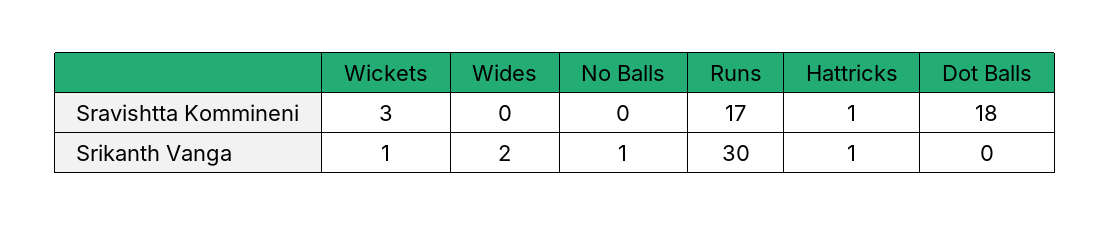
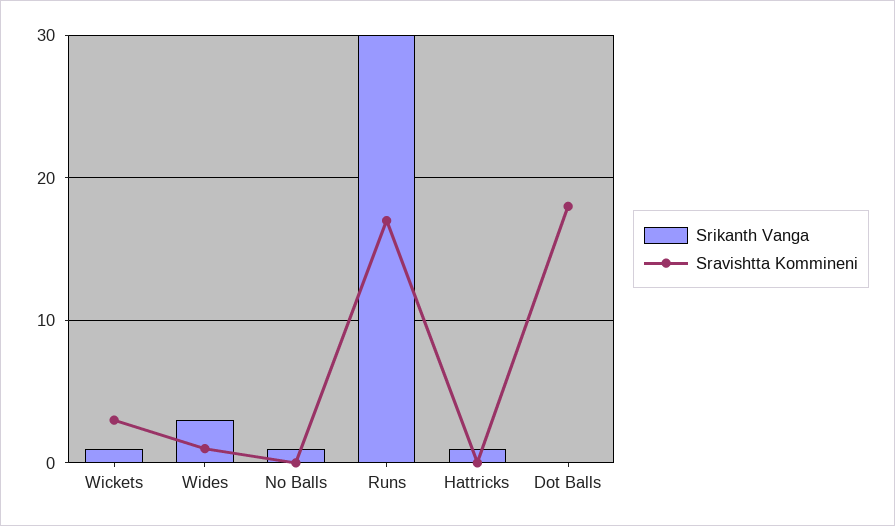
  {
    "Sravishtta Kommineni": {
      "Wickets": 3,
-     "Wides": 0,
+     "Wides": 1,
      "No Balls": 0,
      "Runs": 17,
-     "Hattricks": 1,
+     "Hattricks": 0,
      "Dot Balls": 18
    },
    "Srikanth Vanga": {
      "Wickets": 1,
-     "Wides": 2,
+     "Wides": 3,
      "No Balls": 1,
      "Runs": 30,
      "Hattricks": 1,
      "Dot Balls": 0
    }
  }

